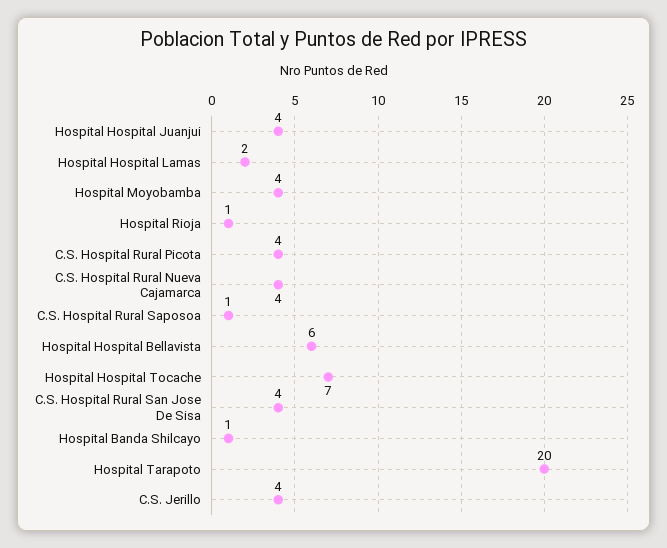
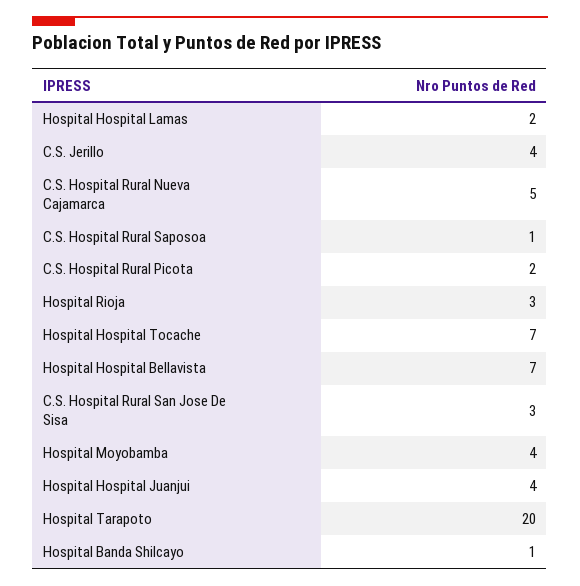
  {
    "Hospital Hospital Juanjui": 4,
    "Hospital Hospital Lamas": 2,
    "Hospital Moyobamba": 4,
-   "Hospital Rioja": 1,
+   "Hospital Rioja": 3,
-   "C.S. Hospital Rural Picota": 4,
+   "C.S. Hospital Rural Picota": 2,
-   "C.S. Hospital Rural Nueva Cajamarca": 4,
+   "C.S. Hospital Rural Nueva Cajamarca": 5,
    "C.S. Hospital Rural Saposoa": 1,
-   "Hospital Hospital Bellavista": 6,
+   "Hospital Hospital Bellavista": 7,
    "Hospital Hospital Tocache": 7,
-   "C.S. Hospital Rural San Jose De Sisa": 4,
+   "C.S. Hospital Rural San Jose De Sisa": 3,
    "Hospital Banda Shilcayo": 1,
    "Hospital Tarapoto": 20,
    "C.S. Jerillo": 4
  }

